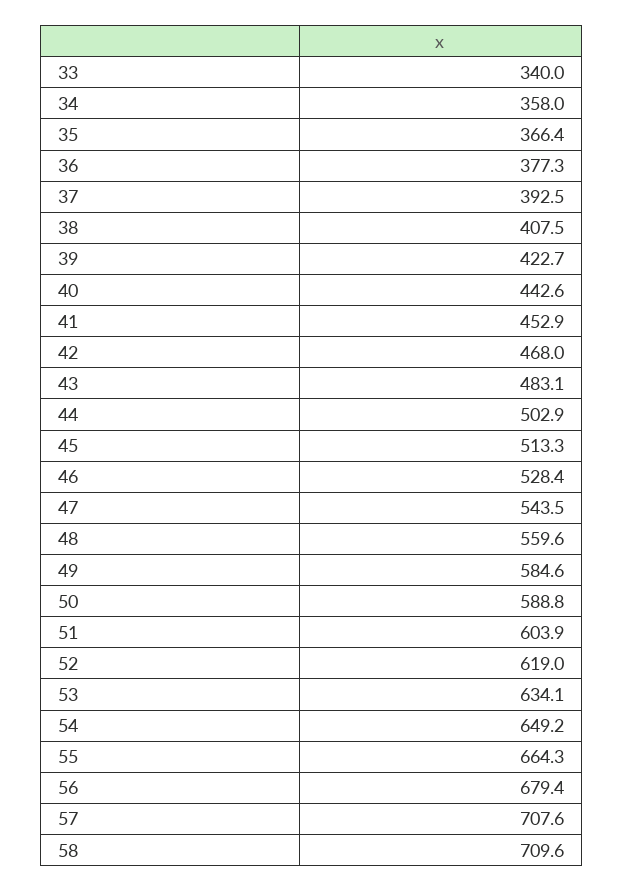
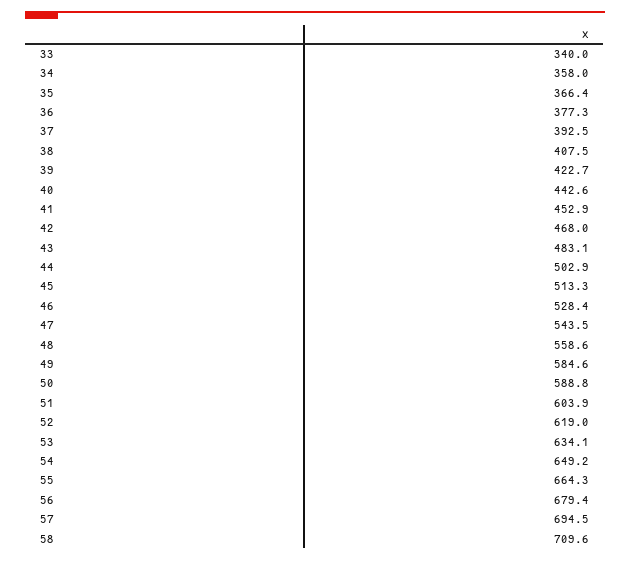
  {
    "33": 340,
    "34": 358,
    "35": 366.4,
    "36": 377.3,
    "37": 392.5,
    "38": 407.5,
    "39": 422.7,
    "40": 442.6,
    "41": 452.9,
    "42": 468,
    "43": 483.1,
    "44": 502.9,
    "45": 513.3,
    "46": 528.4,
    "47": 543.5,
-   "48": 559.6,
+   "48": 558.6,
    "49": 584.6,
    "50": 588.8,
    "51": 603.9,
    "52": 619,
    "53": 634.1,
    "54": 649.2,
    "55": 664.3,
    "56": 679.4,
-   "57": 707.6,
+   "57": 694.5,
    "58": 709.6
  }

